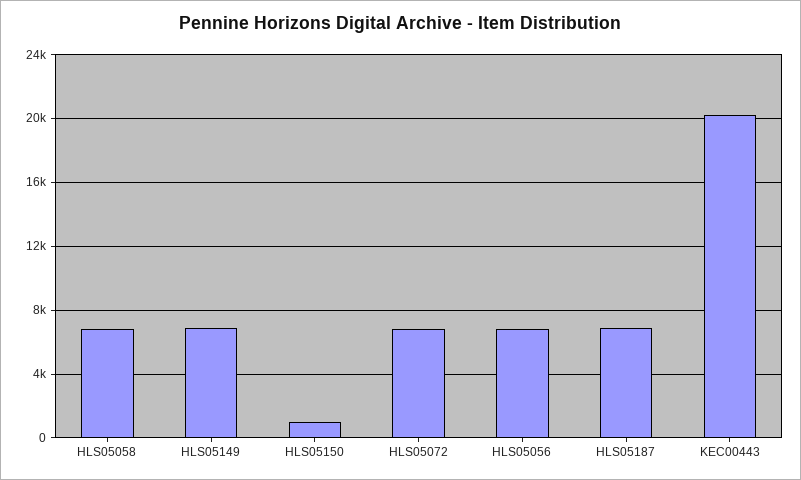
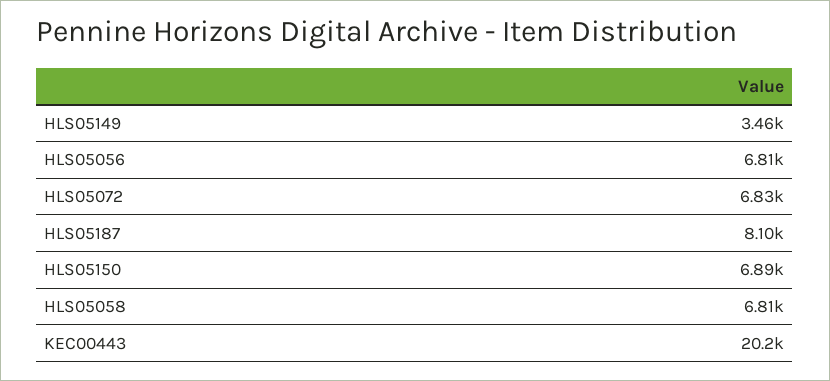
  {
    "HLS05058": 6810,
-   "HLS05149": 7000,
+   "HLS05149": 3460,
-   "HLS05150": 1000,
+   "HLS05150": 6890,
    "HLS05072": 6830,
    "HLS05056": 6810,
-   "HLS05187": 7000,
+   "HLS05187": 8100,
    "KEC00443": 20200
  }

